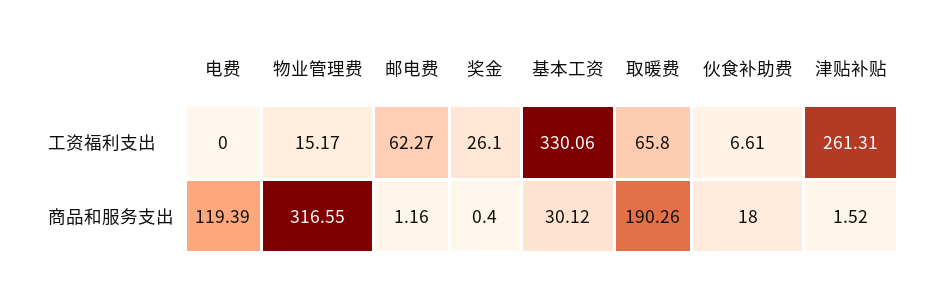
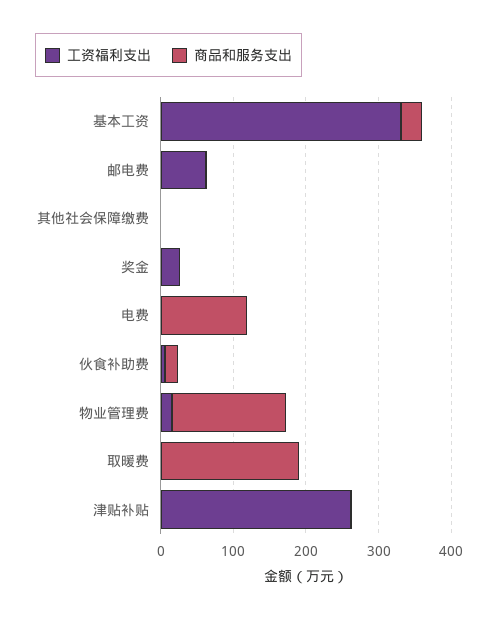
  {
    "工资福利支出": {
      "电费": 0,
      "物业管理费": 15.17,
      "邮电费": 62.27,
      "奖金": 26.1,
      "基本工资": 330.06,
-     "取暖费": 65.8,
+     "取暖费": 0,
      "伙食补助费": 6.61,
-     "津贴补贴": 261.31
+     "津贴补贴": 261.31,
+     "其他社会保障缴费": 0
    },
    "商品和服务支出": {
      "电费": 119.39,
-     "物业管理费": 316.55,
+     "物业管理费": 160,
      "邮电费": 1.16,
      "奖金": 0.4,
      "基本工资": 30.12,
      "取暖费": 190.26,
      "伙食补助费": 18,
-     "津贴补贴": 1.52
+     "津贴补贴": 1.52,
+     "其他社会保障缴费": 0
    }
  }

